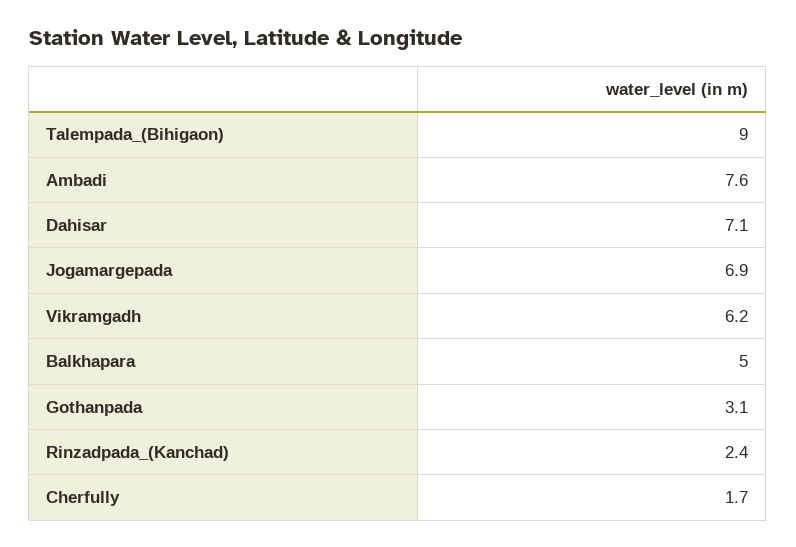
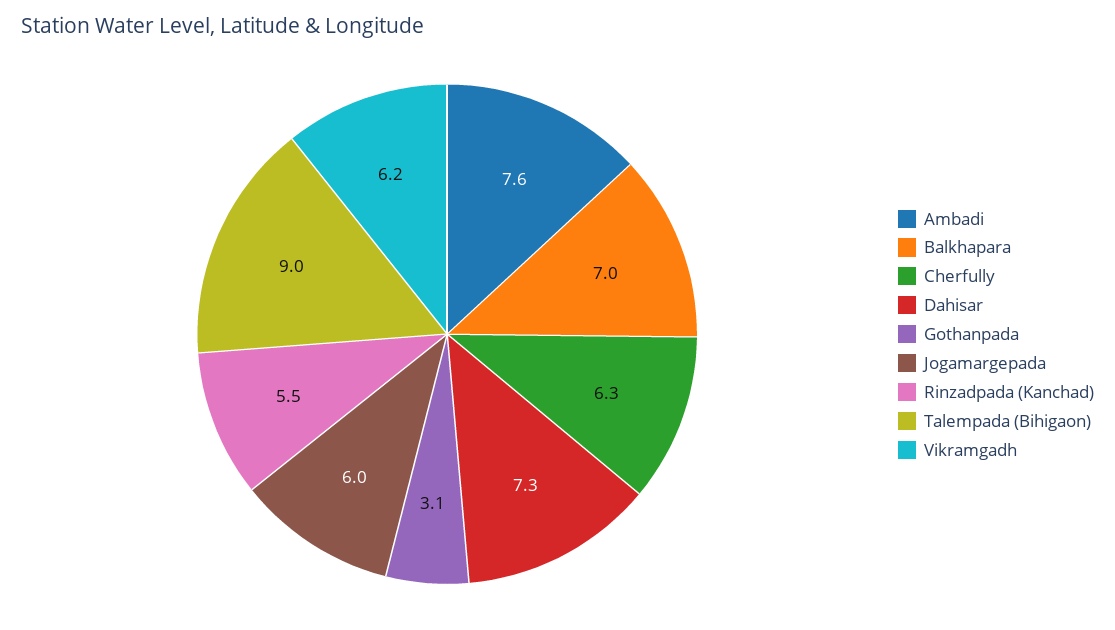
  {
    "Talempada_(Bihigaon)": 9,
    "Ambadi": 7.6,
-   "Dahisar": 7.1,
+   "Dahisar": 7.3,
-   "Jogamargepada": 6.9,
+   "Jogamargepada": 6,
    "Vikramgadh": 6.2,
-   "Balkhapara": 5,
+   "Balkhapara": 7,
    "Gothanpada": 3.1,
-   "Rinzadpada_(Kanchad)": 2.4,
+   "Rinzadpada_(Kanchad)": 5.5,
-   "Cherfully": 1.7
+   "Cherfully": 6.3
  }

